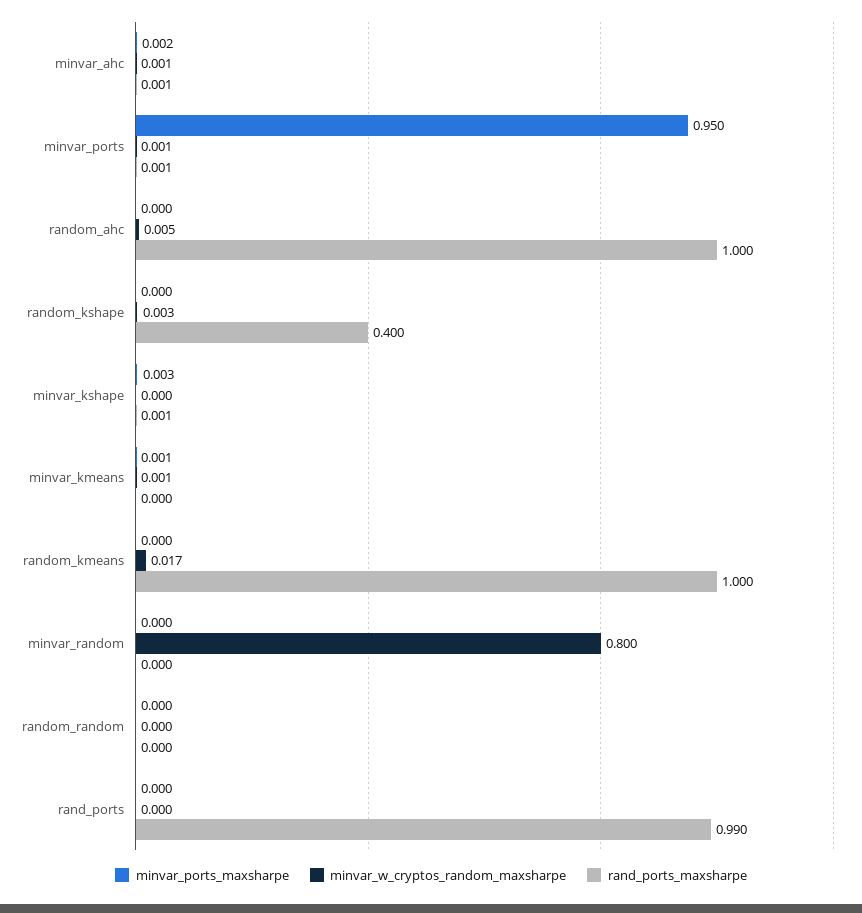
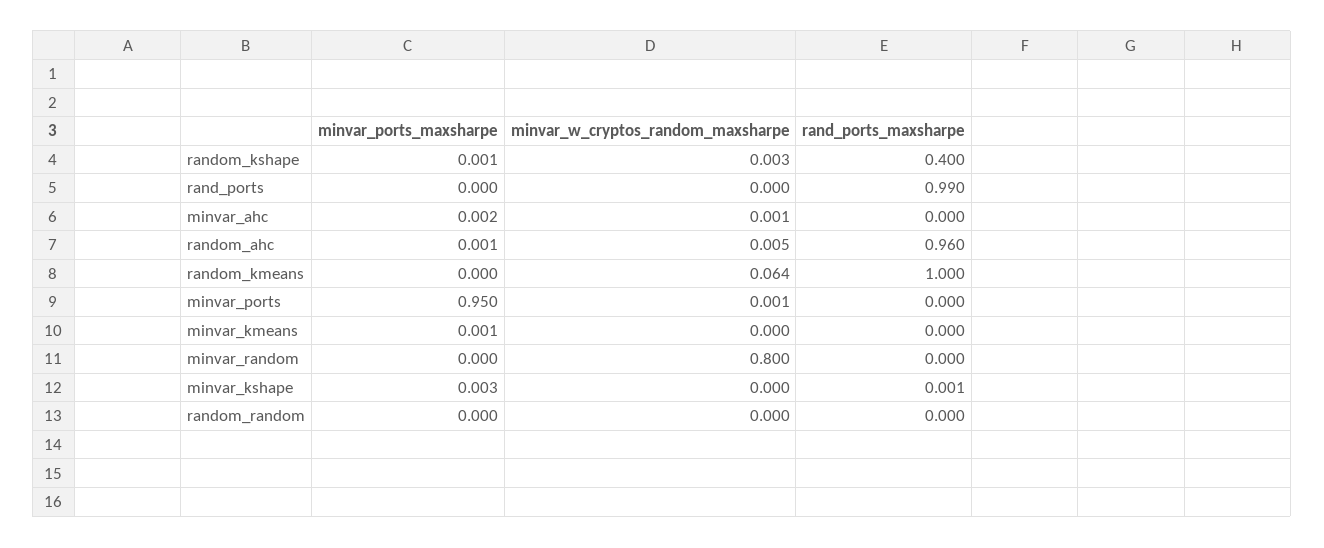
  {
    "minvar_ports_maxsharpe": {
      "minvar_ahc": 0.002,
      "minvar_ports": 0.95,
-     "random_ahc": 0,
+     "random_ahc": 0.001,
-     "random_kshape": 0,
+     "random_kshape": 0.001,
      "minvar_kshape": 0.003,
      "minvar_kmeans": 0.001,
      "random_kmeans": 0,
      "minvar_random": 0,
      "random_random": 0,
      "rand_ports": 0
    },
    "minvar_w_cryptos_random_maxsharpe": {
      "minvar_ahc": 0.001,
      "minvar_ports": 0.001,
      "random_ahc": 0.005,
      "random_kshape": 0.003,
      "minvar_kshape": 0,
-     "minvar_kmeans": 0.001,
+     "minvar_kmeans": 0,
-     "random_kmeans": 0.017,
+     "random_kmeans": 0.064,
      "minvar_random": 0.8,
      "random_random": 0,
      "rand_ports": 0
    },
    "rand_ports_maxsharpe": {
-     "minvar_ahc": 0.001,
+     "minvar_ahc": 0,
-     "minvar_ports": 0.001,
+     "minvar_ports": 0,
-     "random_ahc": 1,
+     "random_ahc": 0.96,
      "random_kshape": 0.4,
      "minvar_kshape": 0.001,
      "minvar_kmeans": 0,
      "random_kmeans": 1,
      "minvar_random": 0,
      "random_random": 0,
      "rand_ports": 0.99
    }
  }

